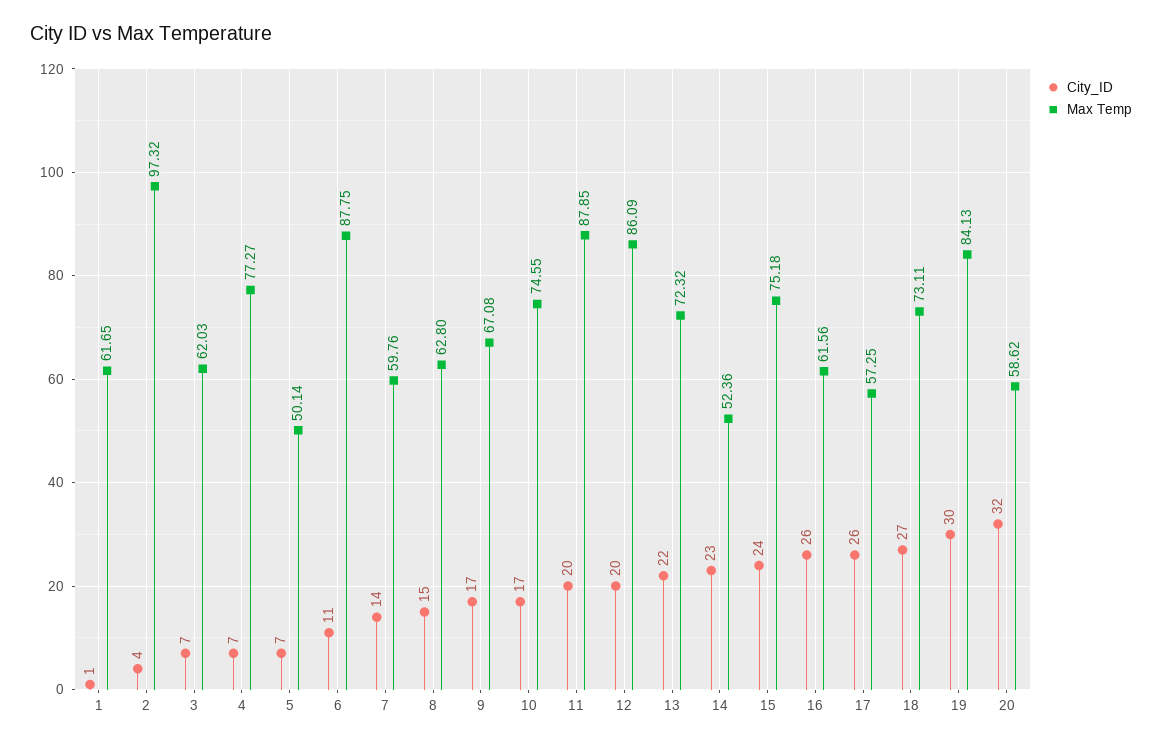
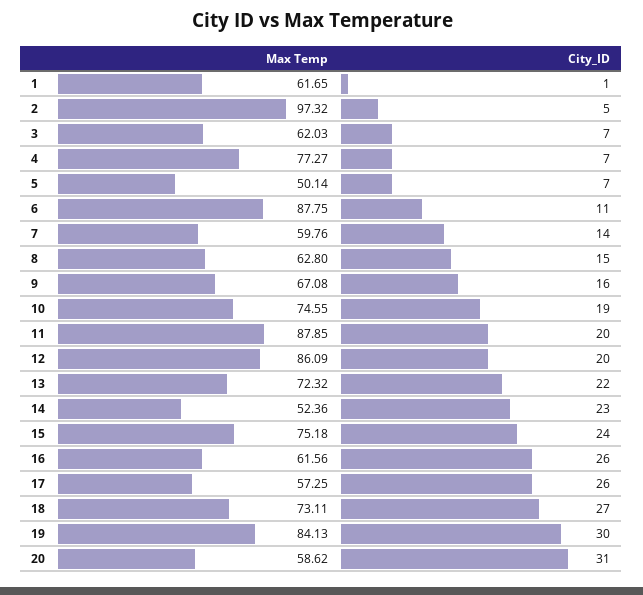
  {
    "City_ID": {
      "1": 1,
-     "2": 4,
+     "2": 5,
      "3": 7,
      "4": 7,
      "5": 7,
      "6": 11,
      "7": 14,
      "8": 15,
-     "9": 17,
+     "9": 16,
-     "10": 17,
+     "10": 19,
      "11": 20,
      "12": 20,
      "13": 22,
      "14": 23,
      "15": 24,
      "16": 26,
      "17": 26,
      "18": 27,
      "19": 30,
-     "20": 32
+     "20": 31
    },
    "Max Temp": {
      "1": 61.65,
      "2": 97.32,
      "3": 62.03,
      "4": 77.27,
      "5": 50.14,
      "6": 87.75,
      "7": 59.76,
      "8": 62.8,
      "9": 67.08,
      "10": 74.55,
      "11": 87.85,
      "12": 86.09,
      "13": 72.32,
      "14": 52.36,
      "15": 75.18,
      "16": 61.56,
      "17": 57.25,
      "18": 73.11,
      "19": 84.13,
      "20": 58.62
    }
  }

